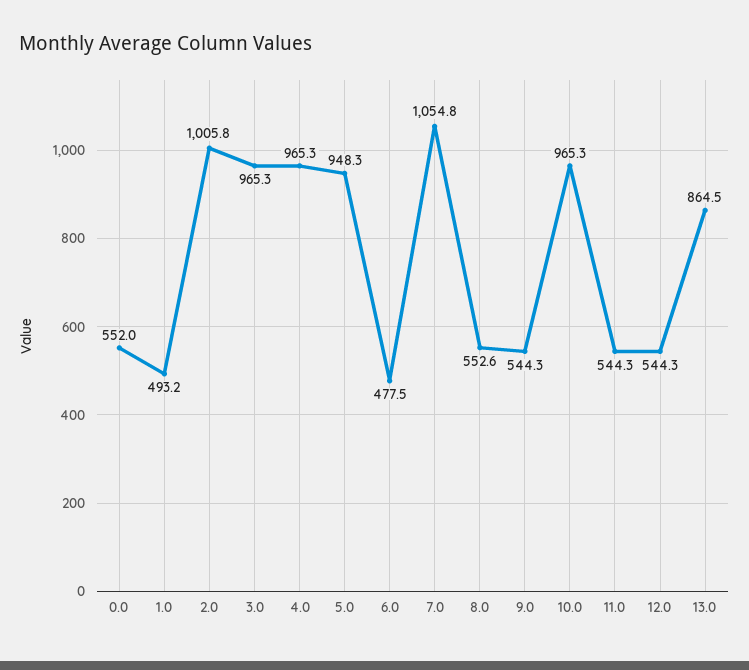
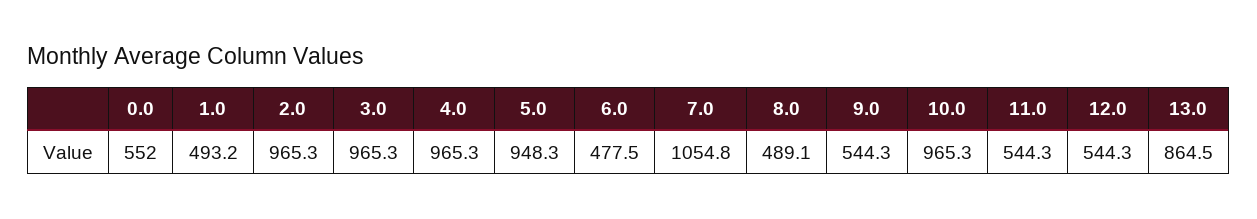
  {
    "0.0": 552,
    "1.0": 493.2,
-   "2.0": 1005.8,
+   "2.0": 965.3,
    "3.0": 965.3,
    "4.0": 965.3,
    "5.0": 948.3,
    "6.0": 477.5,
    "7.0": 1054.8,
-   "8.0": 552.6,
+   "8.0": 489.1,
    "9.0": 544.3,
    "10.0": 965.3,
    "11.0": 544.3,
    "12.0": 544.3,
    "13.0": 864.5
  }

